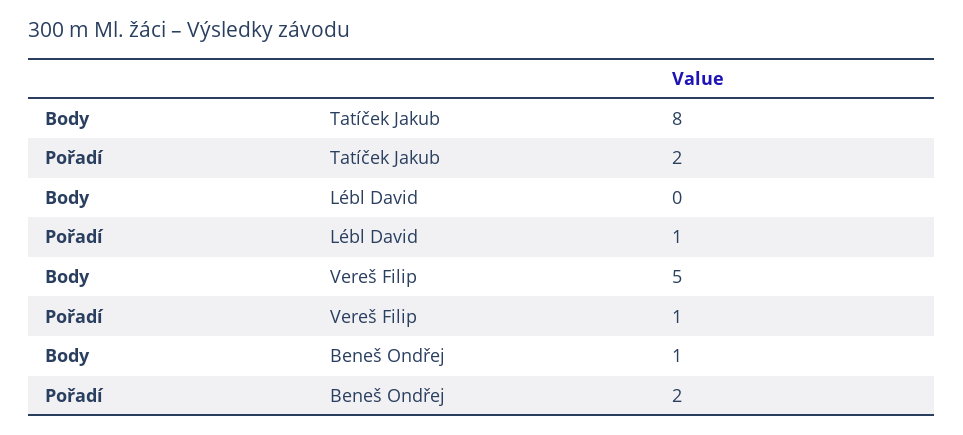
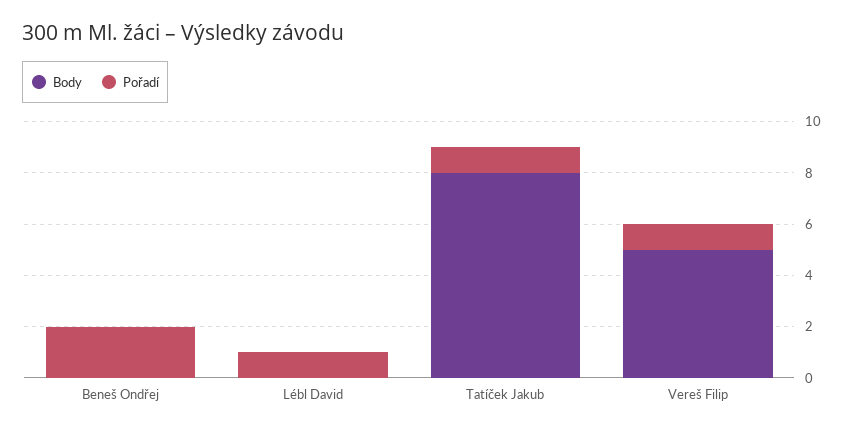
  {
    "Body": {
      "Tatíček Jakub": 8,
      "Lébl David": 0,
      "Vereš Filip": 5,
-     "Beneš Ondřej": 1
+     "Beneš Ondřej": 0
    },
    "Pořadí": {
-     "Tatíček Jakub": 2,
+     "Tatíček Jakub": 1,
      "Lébl David": 1,
      "Vereš Filip": 1,
      "Beneš Ondřej": 2
    }
  }

